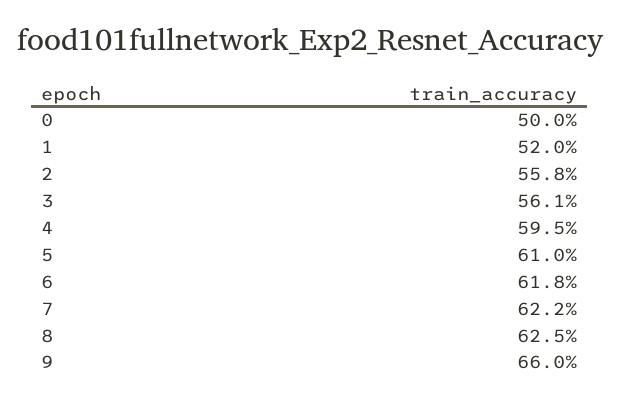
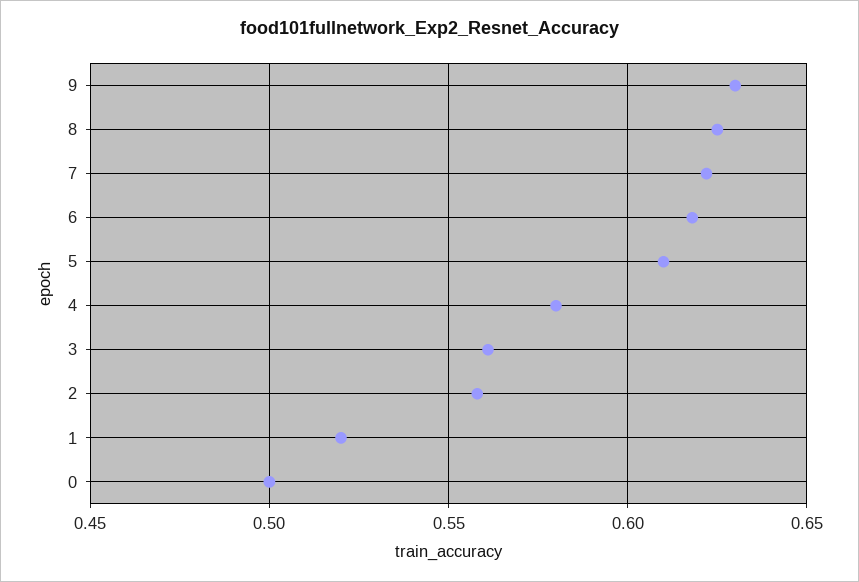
  {
    "0": 0.5,
    "1": 0.52,
    "2": 0.558,
    "3": 0.561,
-   "4": 0.595,
+   "4": 0.58,
    "5": 0.61,
    "6": 0.618,
    "7": 0.622,
    "8": 0.625,
-   "9": 0.66
+   "9": 0.63
  }

